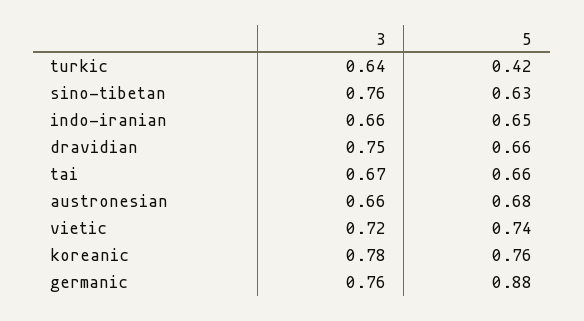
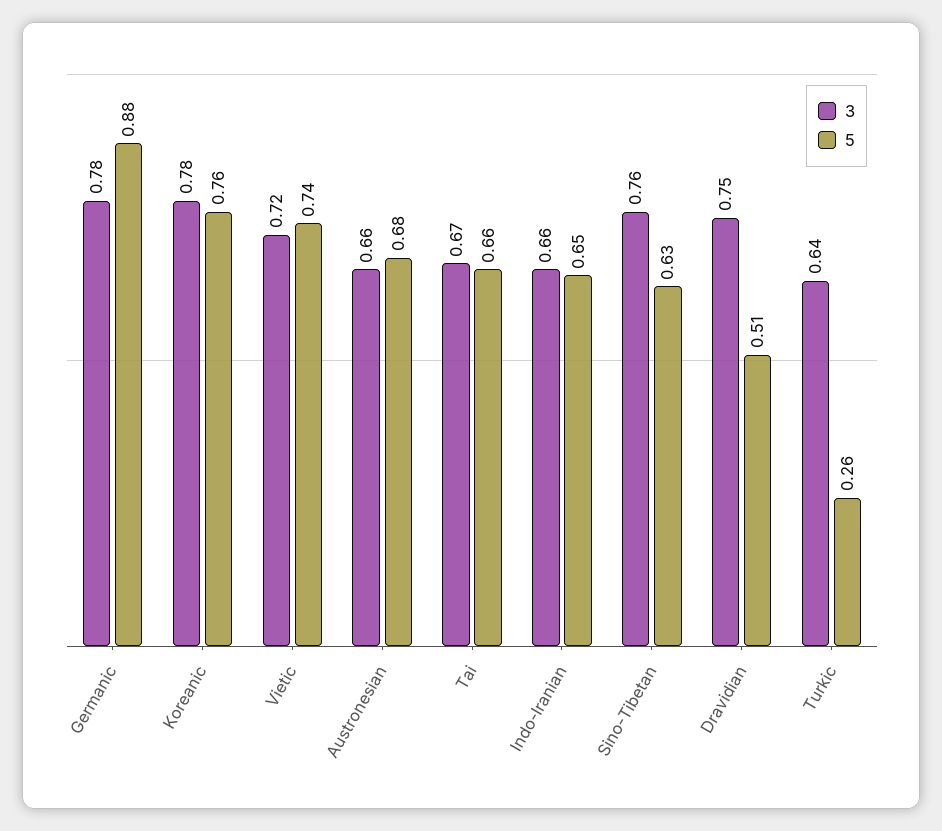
  {
    "3": {
      "turkic": 0.64,
      "sino-tibetan": 0.76,
      "indo-iranian": 0.66,
      "dravidian": 0.75,
      "tai": 0.67,
      "austronesian": 0.66,
      "vietic": 0.72,
      "koreanic": 0.78,
-     "germanic": 0.76
+     "germanic": 0.78
    },
    "5": {
-     "turkic": 0.42,
+     "turkic": 0.26,
      "sino-tibetan": 0.63,
      "indo-iranian": 0.65,
-     "dravidian": 0.66,
+     "dravidian": 0.51,
      "tai": 0.66,
      "austronesian": 0.68,
      "vietic": 0.74,
      "koreanic": 0.76,
      "germanic": 0.88
    }
  }

